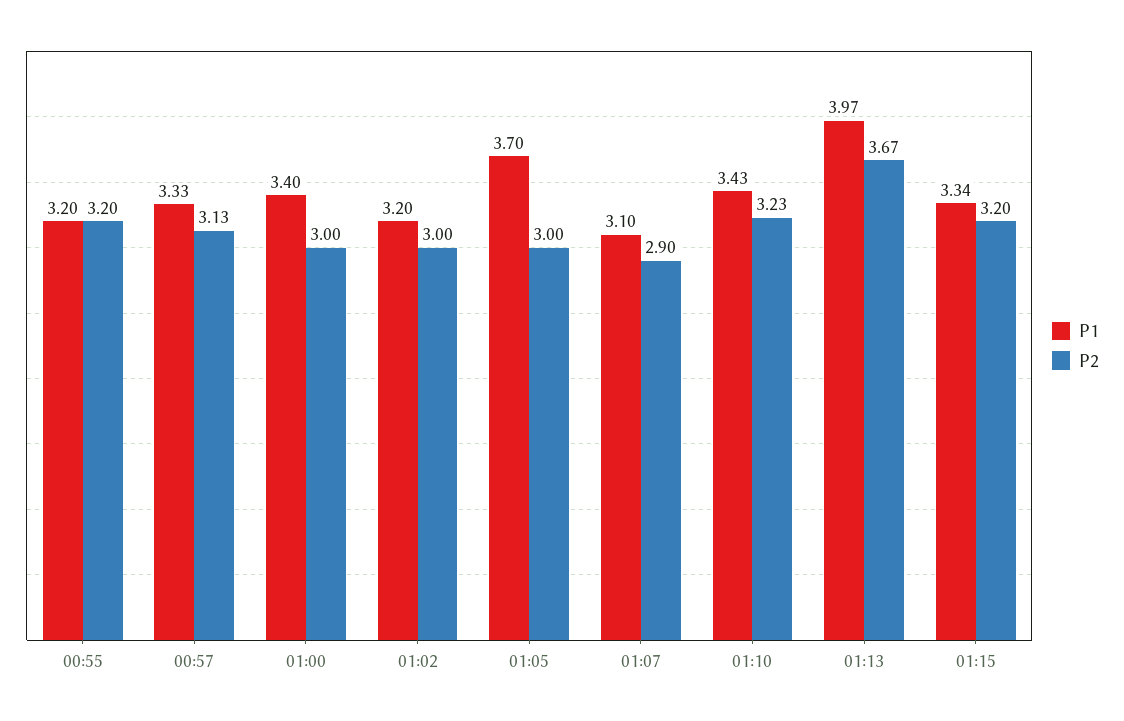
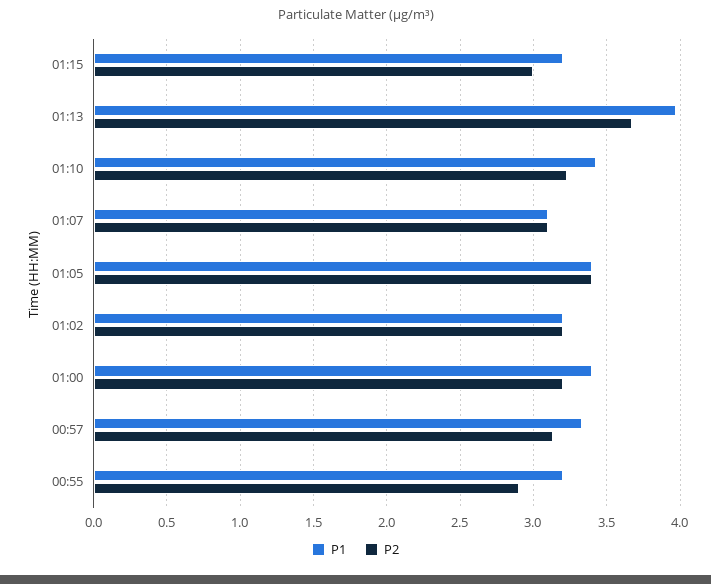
  {
    "P1": {
      "00:55": 3.2,
      "00:57": 3.33,
      "01:00": 3.4,
      "01:02": 3.2,
-     "01:05": 3.7,
+     "01:05": 3.4,
      "01:07": 3.1,
      "01:10": 3.43,
      "01:13": 3.97,
-     "01:15": 3.34
+     "01:15": 3.2
    },
    "P2": {
-     "00:55": 3.2,
+     "00:55": 2.9,
      "00:57": 3.13,
-     "01:00": 3,
+     "01:00": 3.2,
-     "01:02": 3,
+     "01:02": 3.2,
-     "01:05": 3,
+     "01:05": 3.4,
-     "01:07": 2.9,
+     "01:07": 3.1,
      "01:10": 3.23,
      "01:13": 3.67,
-     "01:15": 3.2
+     "01:15": 3
    }
  }

